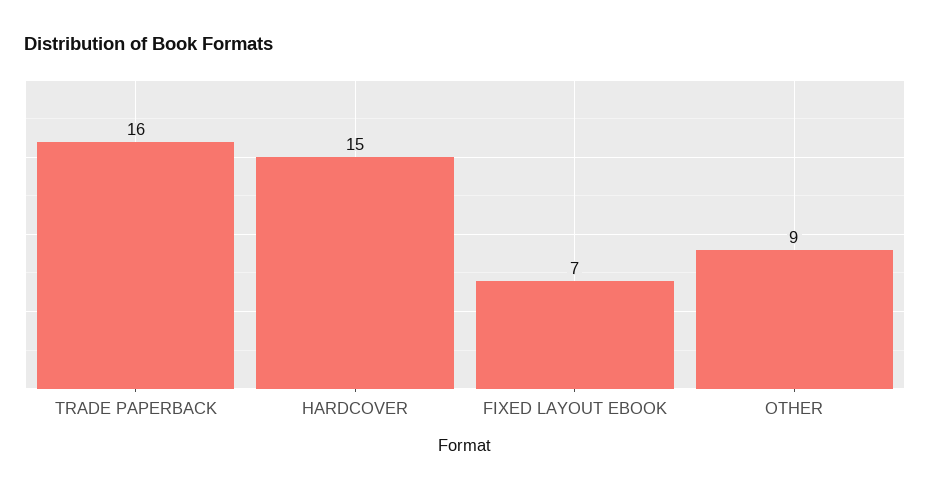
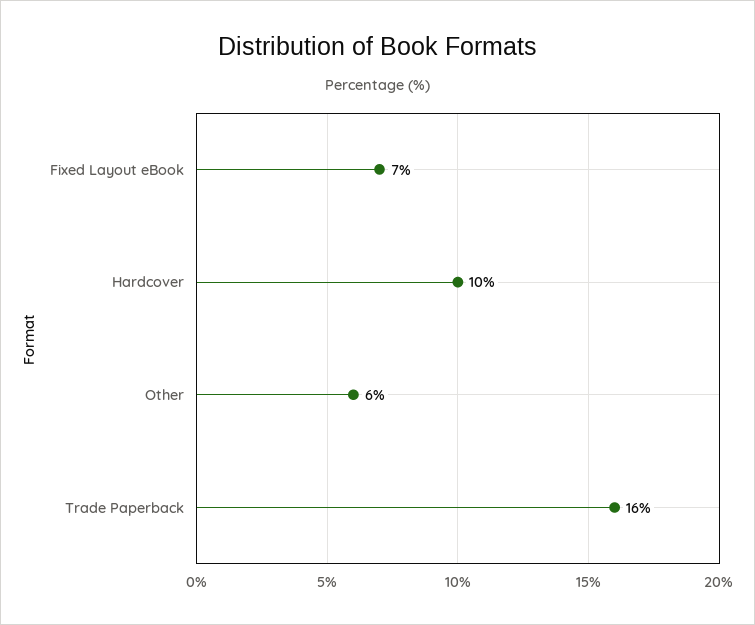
  {
    "TRADE PAPERBACK": 16,
-   "HARDCOVER": 15,
+   "HARDCOVER": 10,
    "FIXED LAYOUT EBOOK": 7,
-   "OTHER": 9
+   "OTHER": 6
  }

